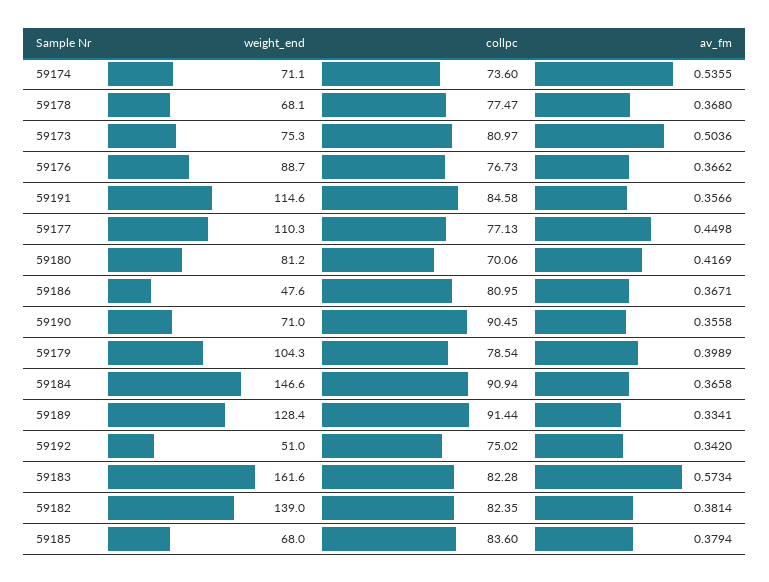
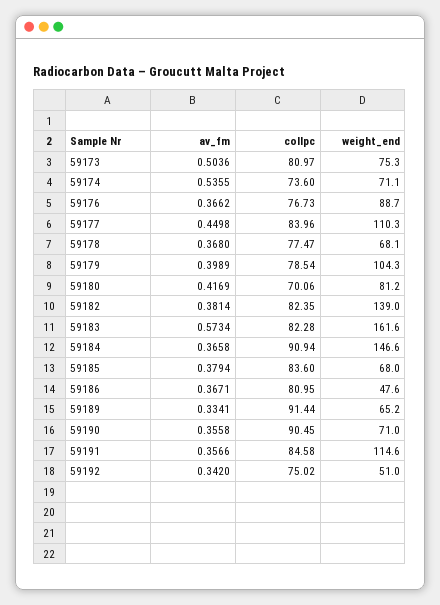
  {
    "weight_end": {
      "59174": 71.1,
      "59178": 68.1,
      "59173": 75.3,
      "59176": 88.7,
      "59191": 114.6,
      "59177": 110.3,
      "59180": 81.2,
      "59186": 47.6,
      "59190": 71,
      "59179": 104.3,
      "59184": 146.6,
-     "59189": 128.4,
+     "59189": 65.2,
      "59192": 51,
      "59183": 161.6,
      "59182": 139,
      "59185": 68
    },
    "collpc": {
      "59174": 73.6,
      "59178": 77.47,
      "59173": 80.97,
      "59176": 76.73,
      "59191": 84.58,
-     "59177": 77.13,
+     "59177": 83.96,
      "59180": 70.06,
      "59186": 80.95,
      "59190": 90.45,
      "59179": 78.54,
      "59184": 90.94,
      "59189": 91.44,
      "59192": 75.02,
      "59183": 82.28,
      "59182": 82.35,
      "59185": 83.6
    },
    "av_fm": {
      "59174": 0.5355,
      "59178": 0.368,
      "59173": 0.5036,
      "59176": 0.3662,
      "59191": 0.3566,
      "59177": 0.4498,
      "59180": 0.4169,
      "59186": 0.3671,
      "59190": 0.3558,
      "59179": 0.3989,
      "59184": 0.3658,
      "59189": 0.3341,
      "59192": 0.342,
      "59183": 0.5734,
      "59182": 0.3814,
      "59185": 0.3794
    }
  }

